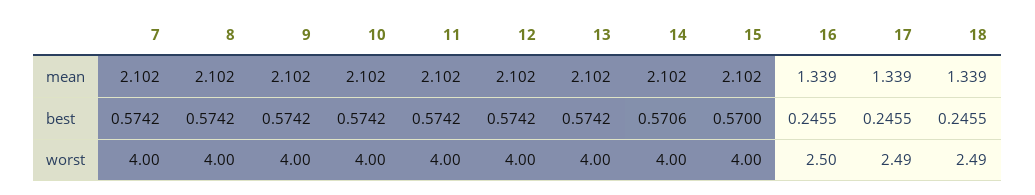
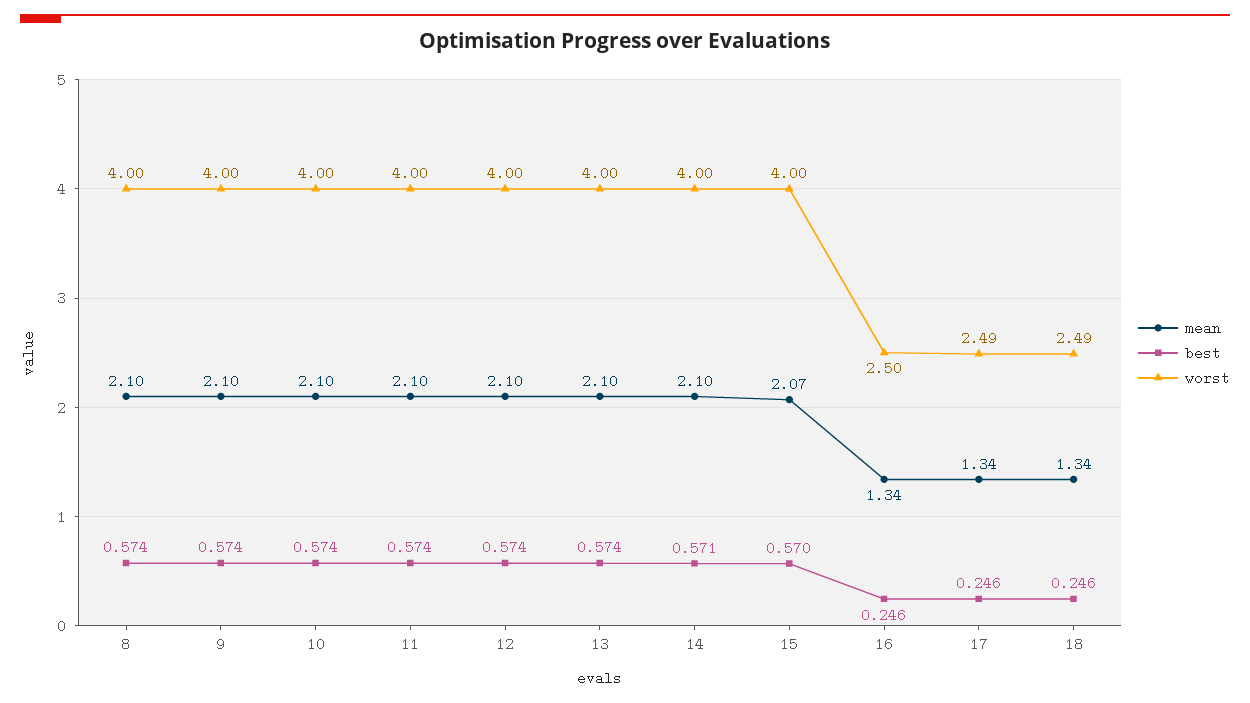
  {
    "mean": {
-     "7": 2.102,
      "8": 2.102,
      "9": 2.102,
      "10": 2.102,
      "11": 2.102,
      "12": 2.102,
      "13": 2.102,
      "14": 2.102,
-     "15": 2.102,
+     "15": 2.07,
      "16": 1.339,
      "17": 1.339,
      "18": 1.339
    },
    "best": {
-     "7": 0.5742,
      "8": 0.5742,
      "9": 0.5742,
      "10": 0.5742,
      "11": 0.5742,
      "12": 0.5742,
      "13": 0.5742,
      "14": 0.5706,
      "15": 0.57,
      "16": 0.2455,
      "17": 0.2455,
      "18": 0.2455
    },
    "worst": {
-     "7": 4,
      "8": 4,
      "9": 4,
      "10": 4,
      "11": 4,
      "12": 4,
      "13": 4,
      "14": 4,
      "15": 4,
      "16": 2.5,
      "17": 2.49,
      "18": 2.49
    }
  }

